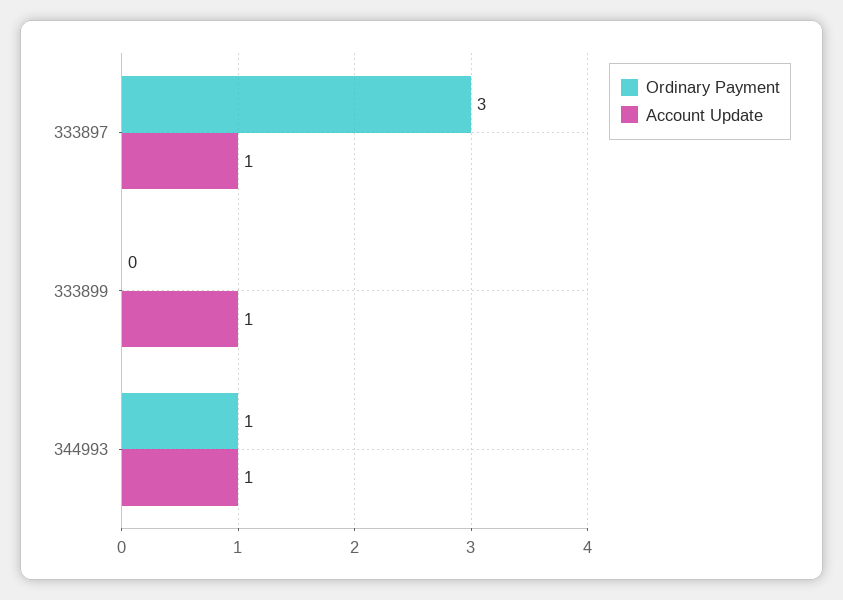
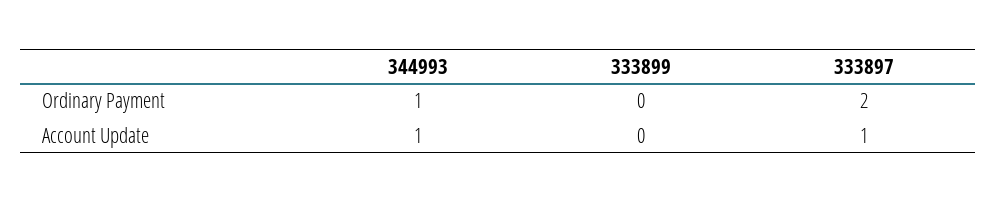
  {
    "Ordinary Payment": {
-     "333897": 3,
+     "333897": 2,
      "333899": 0,
      "344993": 1
    },
    "Account Update": {
      "333897": 1,
-     "333899": 1,
+     "333899": 0,
      "344993": 1
    }
  }

